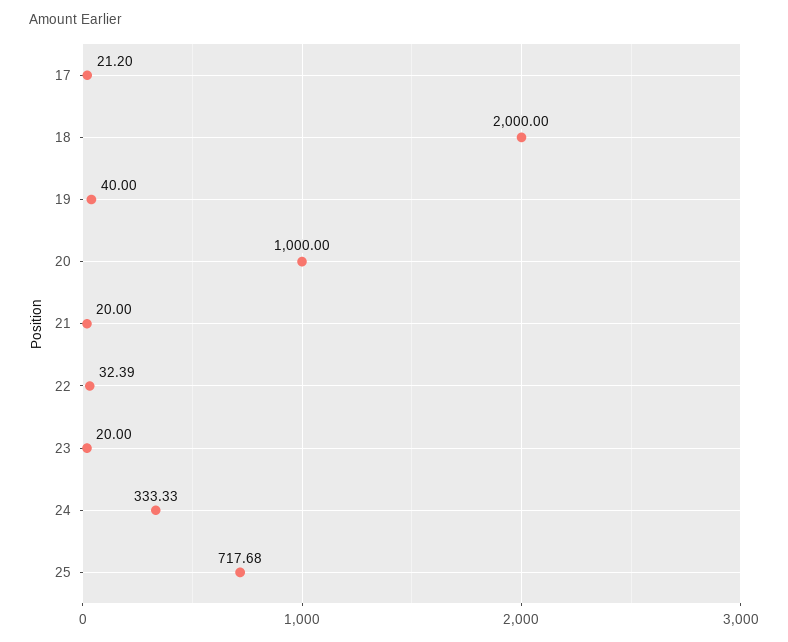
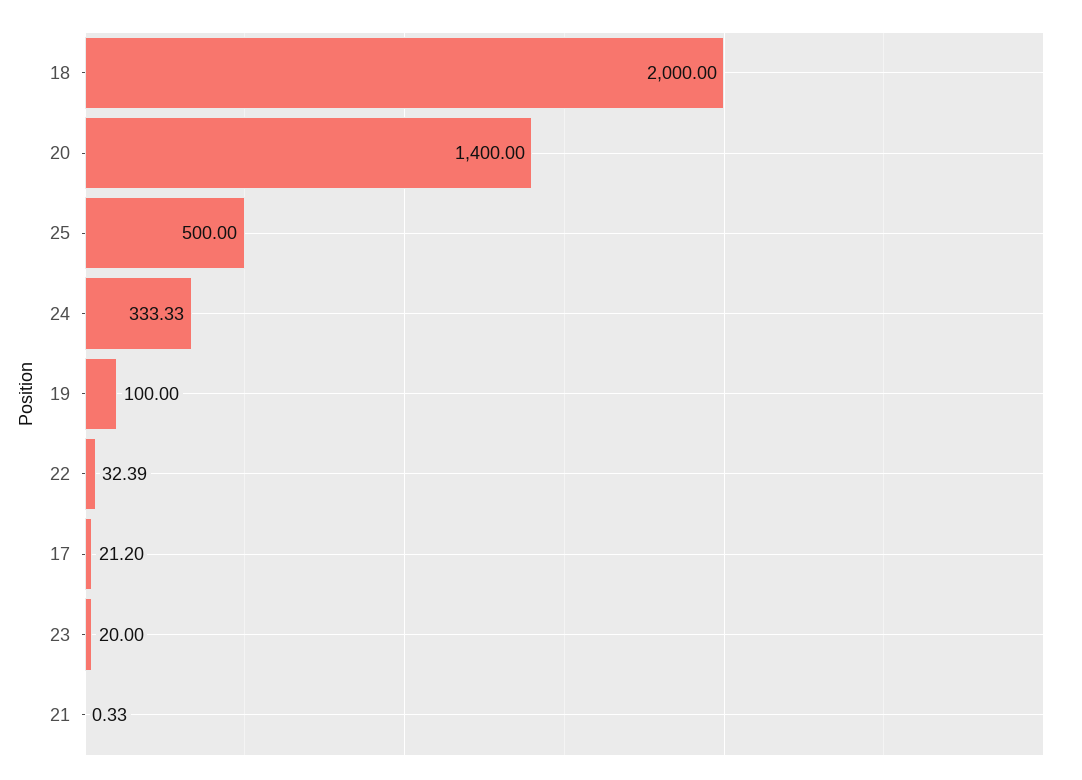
  {
    "17": 21.2,
    "18": 2000,
-   "19": 40,
+   "19": 100,
-   "20": 1000,
+   "20": 1400,
-   "21": 20,
+   "21": 0.33,
    "22": 32.39,
    "23": 20,
    "24": 333.33,
-   "25": 717.68
+   "25": 500
  }

